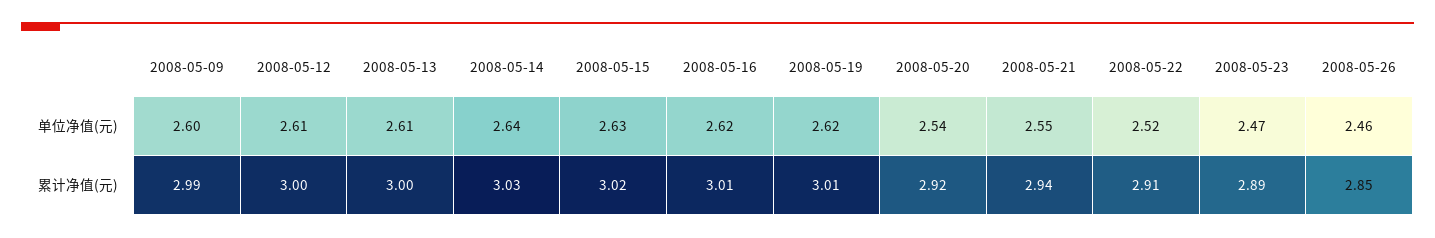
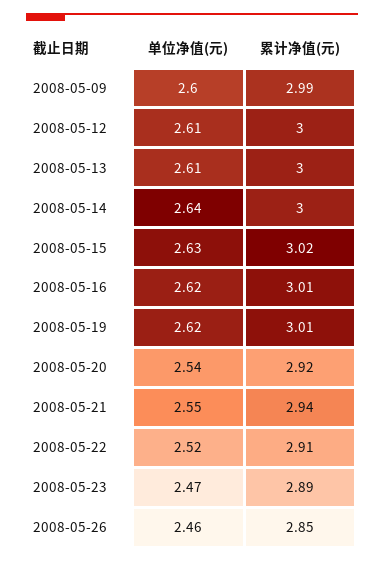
  {
    "2008-05-09": {
      "单位净值(元)": 2.6,
      "累计净值(元)": 2.99
    },
    "2008-05-12": {
      "单位净值(元)": 2.61,
      "累计净值(元)": 3
    },
    "2008-05-13": {
      "单位净值(元)": 2.61,
      "累计净值(元)": 3
    },
    "2008-05-14": {
      "单位净值(元)": 2.64,
-     "累计净值(元)": 3.03
+     "累计净值(元)": 3
    },
    "2008-05-15": {
      "单位净值(元)": 2.63,
      "累计净值(元)": 3.02
    },
    "2008-05-16": {
      "单位净值(元)": 2.62,
      "累计净值(元)": 3.01
    },
    "2008-05-19": {
      "单位净值(元)": 2.62,
      "累计净值(元)": 3.01
    },
    "2008-05-20": {
      "单位净值(元)": 2.54,
      "累计净值(元)": 2.92
    },
    "2008-05-21": {
      "单位净值(元)": 2.55,
      "累计净值(元)": 2.94
    },
    "2008-05-22": {
      "单位净值(元)": 2.52,
      "累计净值(元)": 2.91
    },
    "2008-05-23": {
      "单位净值(元)": 2.47,
      "累计净值(元)": 2.89
    },
    "2008-05-26": {
      "单位净值(元)": 2.46,
      "累计净值(元)": 2.85
    }
  }

